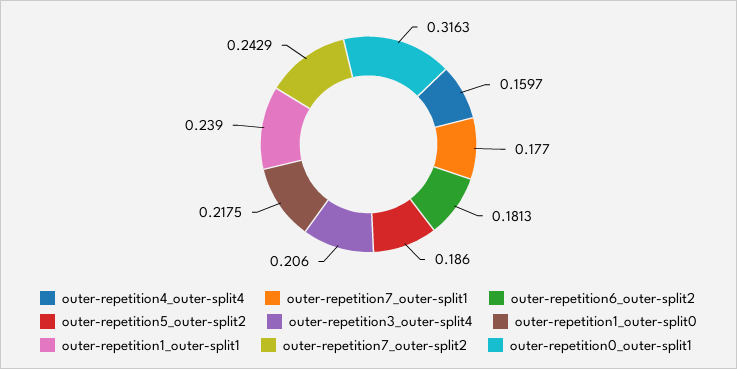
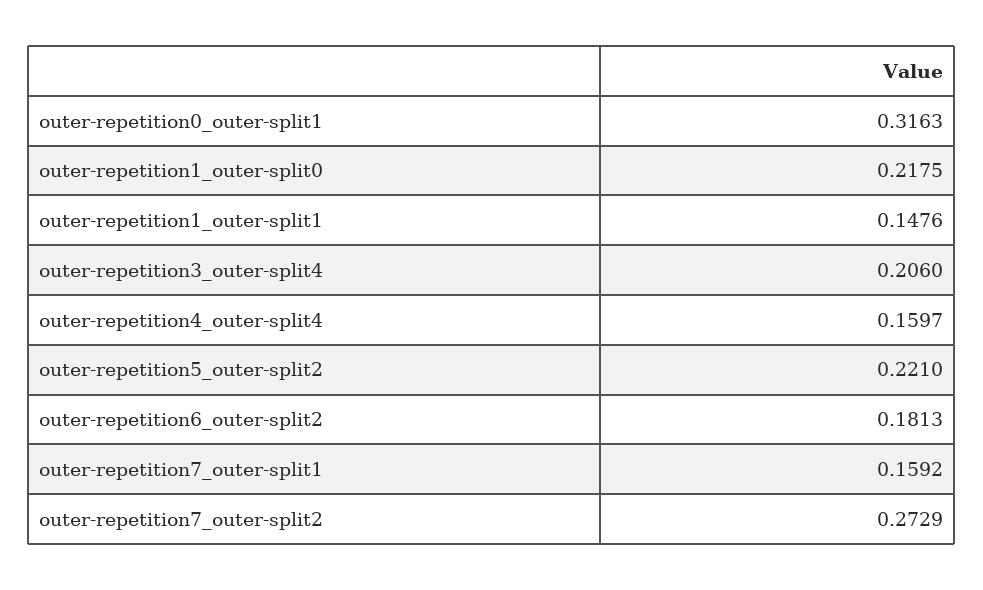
  {
    "outer-repetition4_outer-split4": 0.1597,
-   "outer-repetition7_outer-split1": 0.177,
+   "outer-repetition7_outer-split1": 0.1592,
    "outer-repetition6_outer-split2": 0.1813,
-   "outer-repetition5_outer-split2": 0.186,
+   "outer-repetition5_outer-split2": 0.221,
    "outer-repetition3_outer-split4": 0.206,
    "outer-repetition1_outer-split0": 0.2175,
-   "outer-repetition1_outer-split1": 0.239,
+   "outer-repetition1_outer-split1": 0.1476,
-   "outer-repetition7_outer-split2": 0.2429,
+   "outer-repetition7_outer-split2": 0.2729,
    "outer-repetition0_outer-split1": 0.3163
  }

